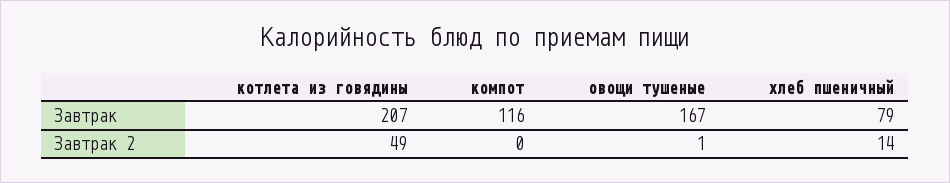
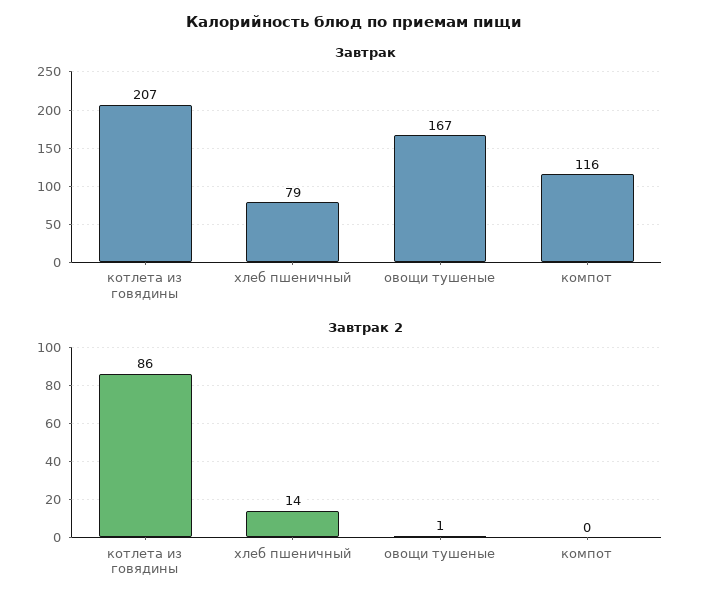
  {
    "Завтрак": {
      "котлета из говядины": 207,
      "компот": 116,
      "овощи тушеные": 167,
      "хлеб пшеничный": 79
    },
    "Завтрак 2": {
-     "котлета из говядины": 49,
+     "котлета из говядины": 86,
      "компот": 0,
      "овощи тушеные": 1,
      "хлеб пшеничный": 14
    }
  }

